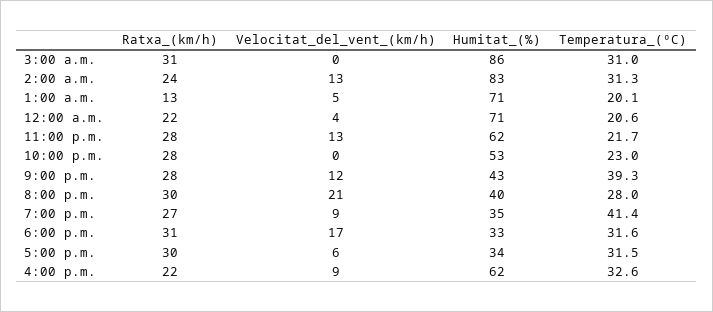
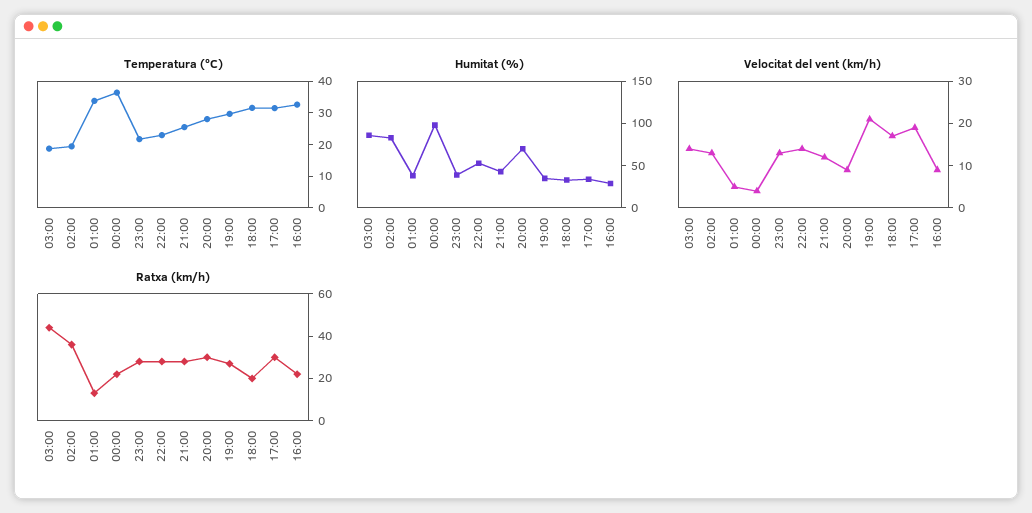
  {
    "Ratxa_(km/h)": {
-     "3:00 a.m.": 31,
+     "3:00 a.m.": 45,
-     "2:00 a.m.": 24,
+     "2:00 a.m.": 35,
      "1:00 a.m.": 13,
      "12:00 a.m.": 22,
      "11:00 p.m.": 28,
      "10:00 p.m.": 28,
      "9:00 p.m.": 28,
      "8:00 p.m.": 30,
      "7:00 p.m.": 27,
-     "6:00 p.m.": 31,
+     "6:00 p.m.": 20,
      "5:00 p.m.": 30,
      "4:00 p.m.": 22
    },
    "Velocitat_del_vent_(km/h)": {
-     "3:00 a.m.": 0,
+     "3:00 a.m.": 15,
      "2:00 a.m.": 13,
      "1:00 a.m.": 5,
      "12:00 a.m.": 4,
      "11:00 p.m.": 13,
-     "10:00 p.m.": 0,
+     "10:00 p.m.": 15,
      "9:00 p.m.": 12,
-     "8:00 p.m.": 21,
+     "8:00 p.m.": 10,
-     "7:00 p.m.": 9,
+     "7:00 p.m.": 20,
      "6:00 p.m.": 17,
-     "5:00 p.m.": 6,
+     "5:00 p.m.": 20,
      "4:00 p.m.": 9
    },
    "Humitat_(%)": {
      "3:00 a.m.": 86,
      "2:00 a.m.": 83,
-     "1:00 a.m.": 71,
+     "1:00 a.m.": 40,
-     "12:00 a.m.": 71,
+     "12:00 a.m.": 100,
-     "11:00 p.m.": 62,
+     "11:00 p.m.": 40,
      "10:00 p.m.": 53,
      "9:00 p.m.": 43,
-     "8:00 p.m.": 40,
+     "8:00 p.m.": 70,
      "7:00 p.m.": 35,
      "6:00 p.m.": 33,
      "5:00 p.m.": 34,
-     "4:00 p.m.": 62
+     "4:00 p.m.": 30
    },
    "Temperatura_(ºC)": {
-     "3:00 a.m.": 31,
+     "3:00 a.m.": 20,
-     "2:00 a.m.": 31.3,
+     "2:00 a.m.": 20,
-     "1:00 a.m.": 20.1,
+     "1:00 a.m.": 35,
-     "12:00 a.m.": 20.6,
+     "12:00 a.m.": 35,
      "11:00 p.m.": 21.7,
      "10:00 p.m.": 23,
-     "9:00 p.m.": 39.3,
+     "9:00 p.m.": 25,
      "8:00 p.m.": 28,
-     "7:00 p.m.": 41.4,
+     "7:00 p.m.": 30,
      "6:00 p.m.": 31.6,
      "5:00 p.m.": 31.5,
      "4:00 p.m.": 32.6
    }
  }

